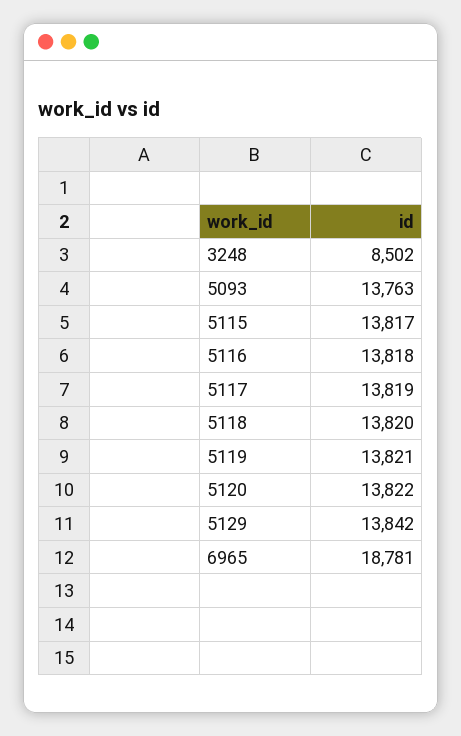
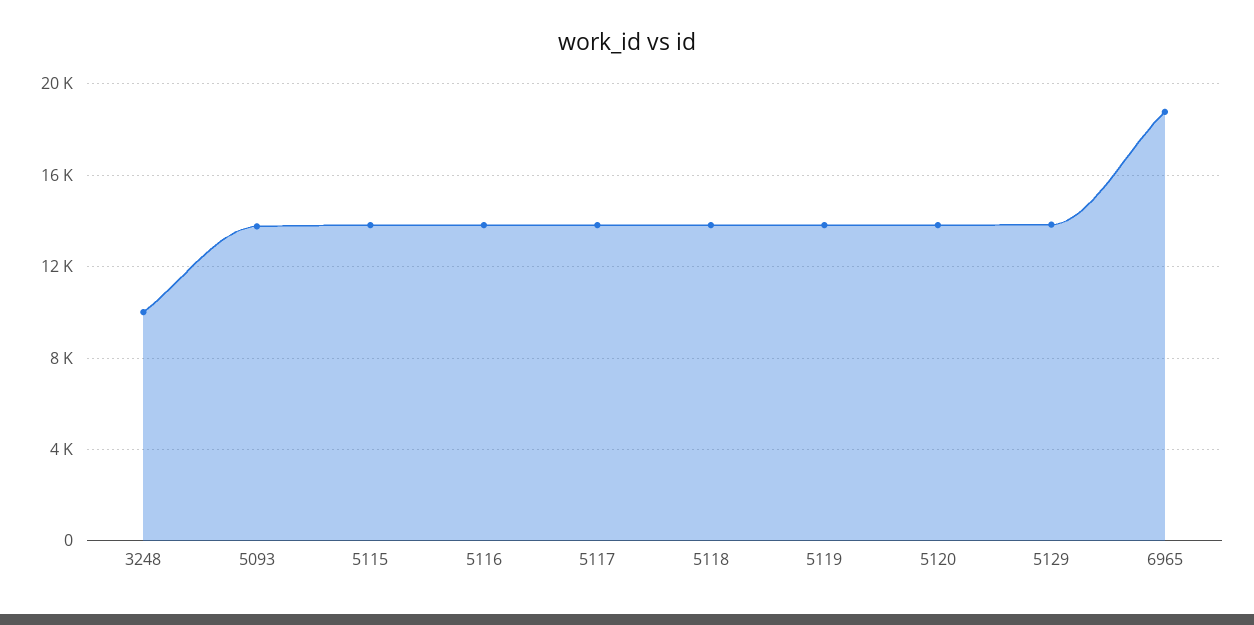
  {
-   "3248": 8502,
+   "3248": 10000,
    "5093": 13763,
    "5115": 13817,
    "5116": 13818,
    "5117": 13819,
    "5118": 13820,
    "5119": 13821,
    "5120": 13822,
    "5129": 13842,
    "6965": 18781
  }

